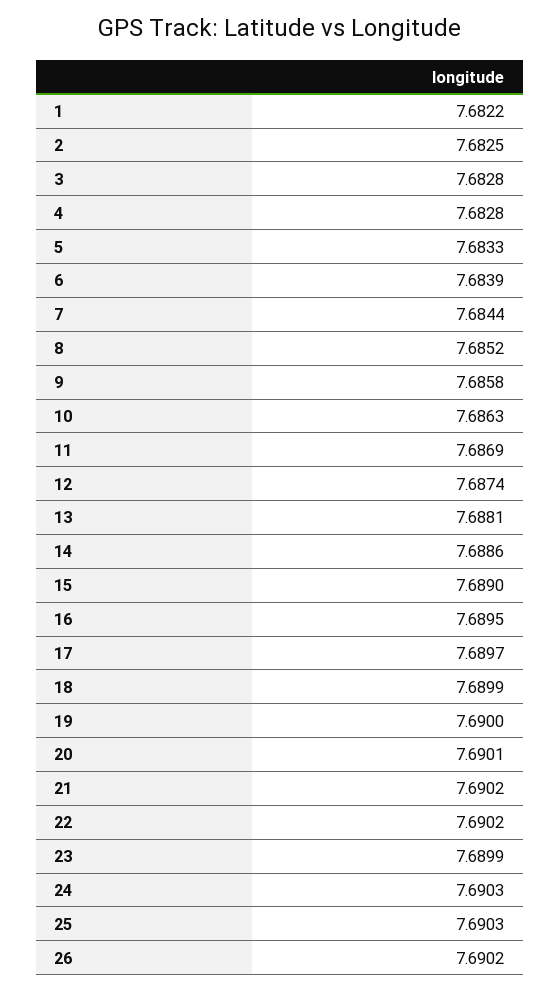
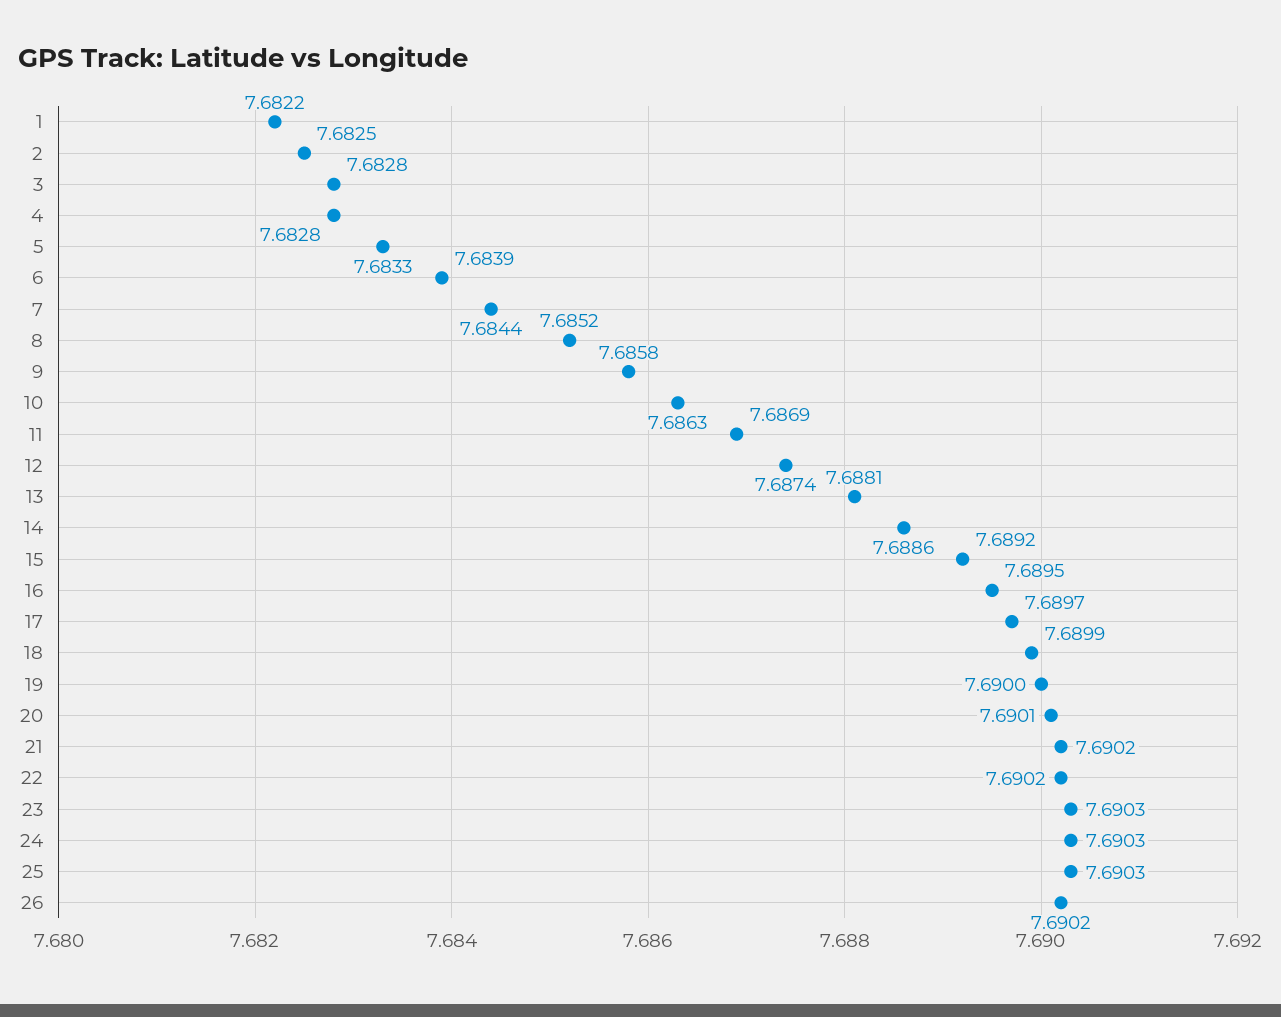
  {
    "1": 7.6822,
    "2": 7.6825,
    "3": 7.6828,
    "4": 7.6828,
    "5": 7.6833,
    "6": 7.6839,
    "7": 7.6844,
    "8": 7.6852,
    "9": 7.6858,
    "10": 7.6863,
    "11": 7.6869,
    "12": 7.6874,
    "13": 7.6881,
    "14": 7.6886,
-   "15": 7.689,
+   "15": 7.6892,
    "16": 7.6895,
    "17": 7.6897,
    "18": 7.6899,
    "19": 7.69,
    "20": 7.6901,
    "21": 7.6902,
    "22": 7.6902,
-   "23": 7.6899,
+   "23": 7.6903,
    "24": 7.6903,
    "25": 7.6903,
    "26": 7.6902
  }

